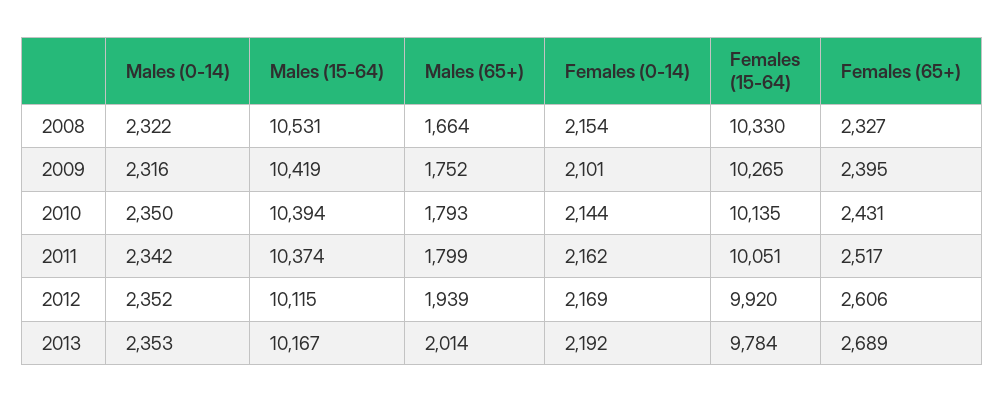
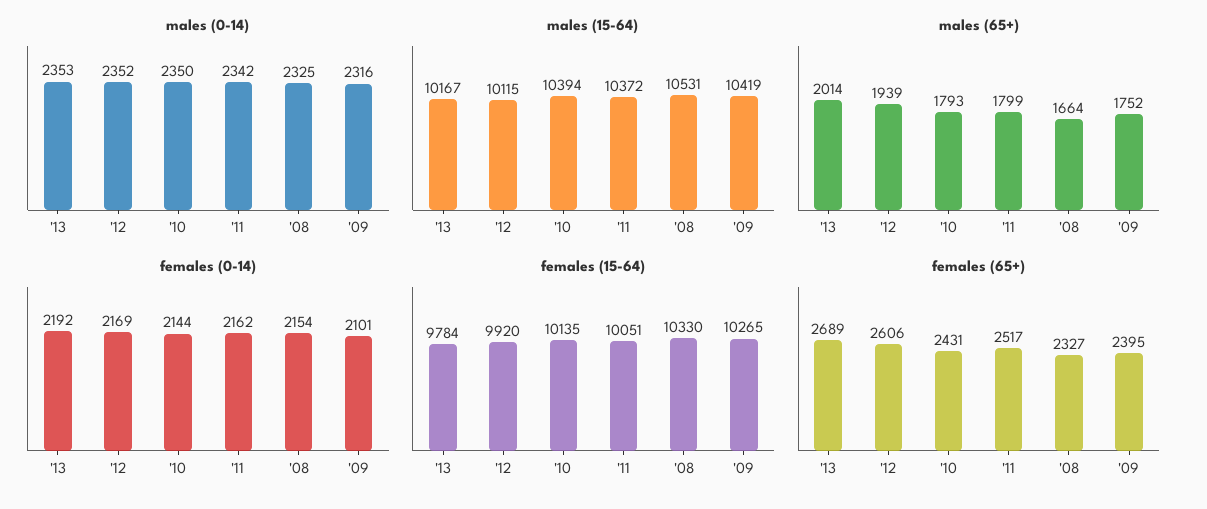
  {
    "Males (0-14)": {
-     "2008": 2322,
+     "2008": 2325,
      "2009": 2316,
      "2010": 2350,
      "2011": 2342,
      "2012": 2352,
      "2013": 2353
    },
    "Males (15-64)": {
      "2008": 10531,
      "2009": 10419,
      "2010": 10394,
-     "2011": 10374,
+     "2011": 10372,
      "2012": 10115,
      "2013": 10167
    },
    "Males (65+)": {
      "2008": 1664,
      "2009": 1752,
      "2010": 1793,
      "2011": 1799,
      "2012": 1939,
      "2013": 2014
    },
    "Females (0-14)": {
      "2008": 2154,
      "2009": 2101,
      "2010": 2144,
      "2011": 2162,
      "2012": 2169,
      "2013": 2192
    },
    "Females (15-64)": {
      "2008": 10330,
      "2009": 10265,
      "2010": 10135,
      "2011": 10051,
      "2012": 9920,
      "2013": 9784
    },
    "Females (65+)": {
      "2008": 2327,
      "2009": 2395,
      "2010": 2431,
      "2011": 2517,
      "2012": 2606,
      "2013": 2689
    }
  }

